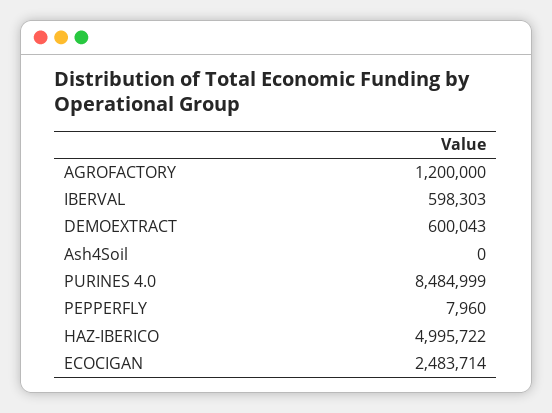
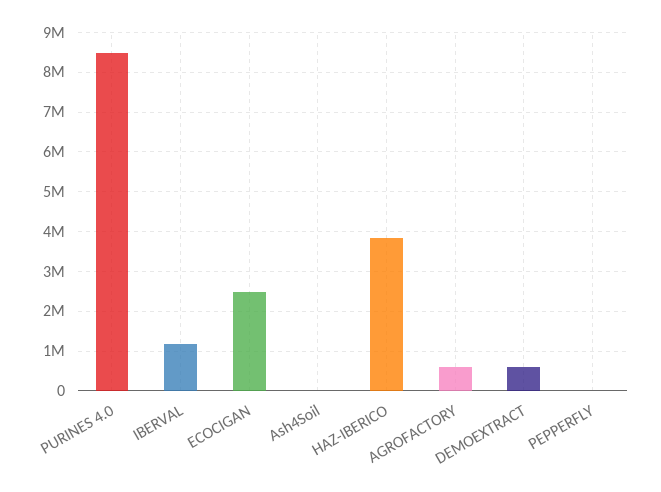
  {
-   "AGROFACTORY": 1200000,
+   "AGROFACTORY": 600000,
-   "IBERVAL": 598303,
+   "IBERVAL": 1200000,
    "DEMOEXTRACT": 600043,
    "Ash4Soil": 0,
    "PURINES 4.0": 8484999,
    "PEPPERFLY": 7960,
-   "HAZ-IBERICO": 4995722,
+   "HAZ-IBERICO": 3800000,
    "ECOCIGAN": 2483714
  }

